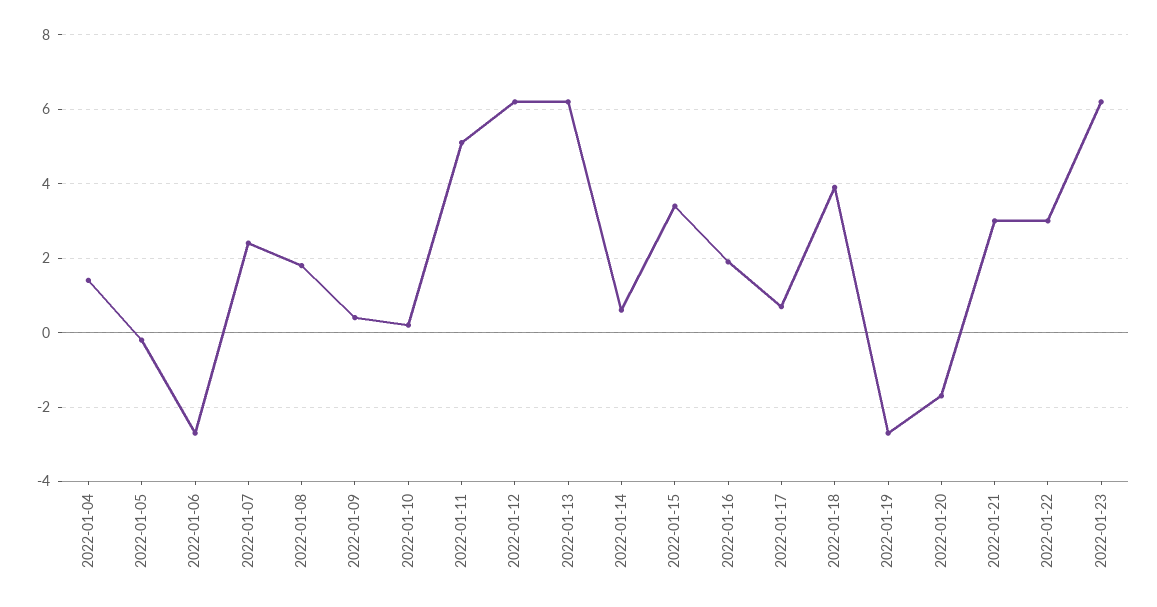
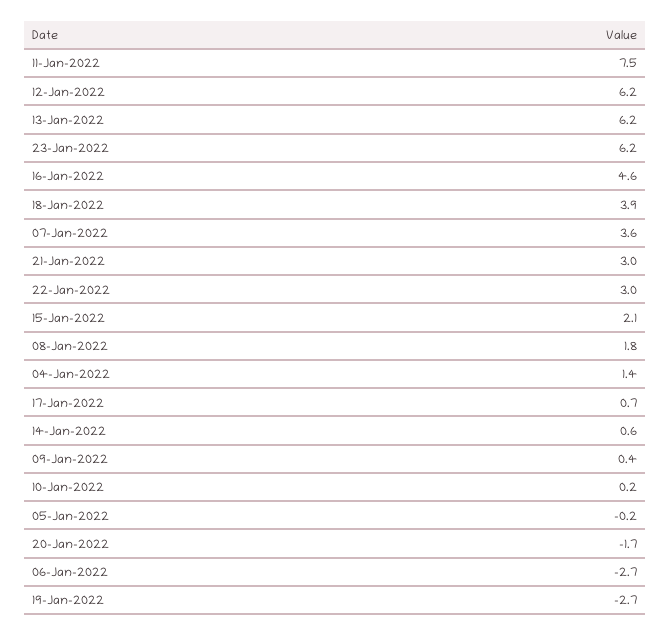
  {
    "2022-01-04": 1.4,
    "2022-01-05": -0.2,
    "2022-01-06": -2.7,
-   "2022-01-07": 2.5,
+   "2022-01-07": 3.6,
    "2022-01-08": 1.8,
    "2022-01-09": 0.4,
    "2022-01-10": 0.2,
-   "2022-01-11": 5,
+   "2022-01-11": 7.5,
    "2022-01-12": 6.2,
    "2022-01-13": 6.2,
    "2022-01-14": 0.6,
-   "2022-01-15": 3.5,
+   "2022-01-15": 2.1,
-   "2022-01-16": 2,
+   "2022-01-16": 4.6,
    "2022-01-17": 0.7,
    "2022-01-18": 3.9,
    "2022-01-19": -2.7,
    "2022-01-20": -1.7,
    "2022-01-21": 3,
    "2022-01-22": 3,
    "2022-01-23": 6.2
  }

